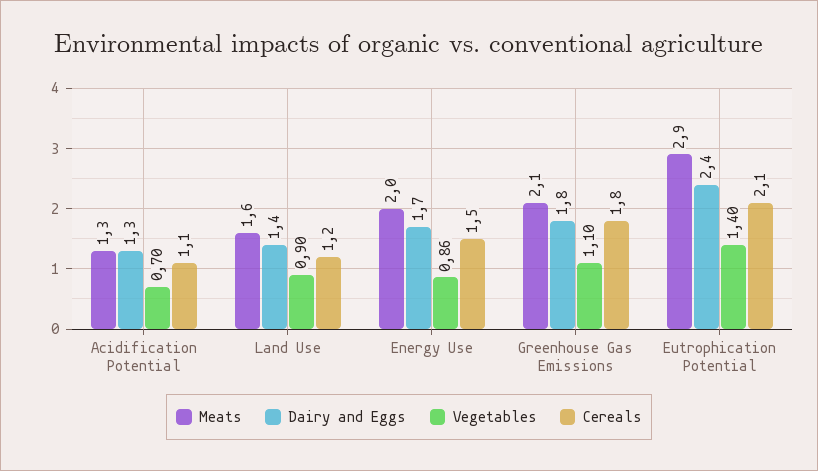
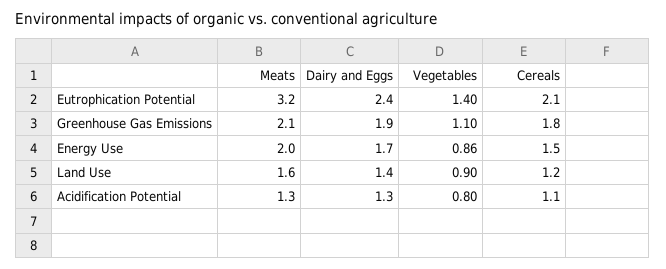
  {
    "Meats": {
      "Acidification Potential": 1.3,
      "Land Use": 1.6,
      "Energy Use": 2,
      "Greenhouse Gas Emissions": 2.1,
-     "Eutrophication Potential": 2.9
+     "Eutrophication Potential": 3.2
    },
    "Dairy and Eggs": {
      "Acidification Potential": 1.3,
      "Land Use": 1.4,
      "Energy Use": 1.7,
-     "Greenhouse Gas Emissions": 1.8,
+     "Greenhouse Gas Emissions": 1.9,
      "Eutrophication Potential": 2.4
    },
    "Vegetables": {
-     "Acidification Potential": 0.7,
+     "Acidification Potential": 0.8,
      "Land Use": 0.9,
      "Energy Use": 0.86,
      "Greenhouse Gas Emissions": 1.1,
      "Eutrophication Potential": 1.4
    },
    "Cereals": {
      "Acidification Potential": 1.1,
      "Land Use": 1.2,
      "Energy Use": 1.5,
      "Greenhouse Gas Emissions": 1.8,
      "Eutrophication Potential": 2.1
    }
  }

